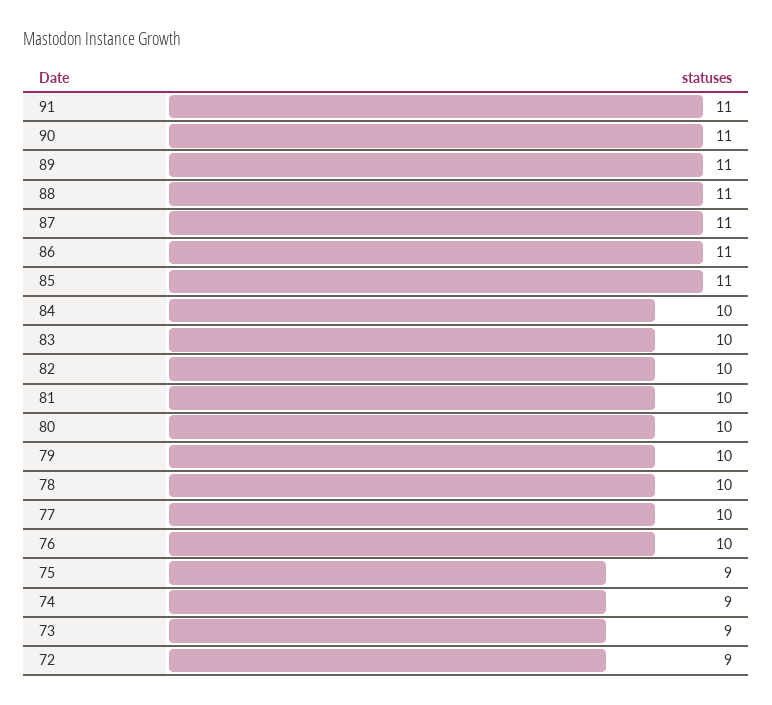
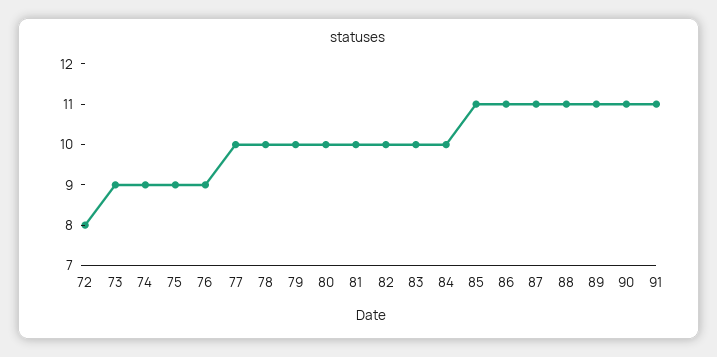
  {
    "91": 11,
    "90": 11,
    "89": 11,
    "88": 11,
    "87": 11,
    "86": 11,
    "85": 11,
    "84": 10,
    "83": 10,
    "82": 10,
    "81": 10,
    "80": 10,
    "79": 10,
    "78": 10,
    "77": 10,
-   "76": 10,
+   "76": 9,
    "75": 9,
    "74": 9,
    "73": 9,
-   "72": 9
+   "72": 8
  }

